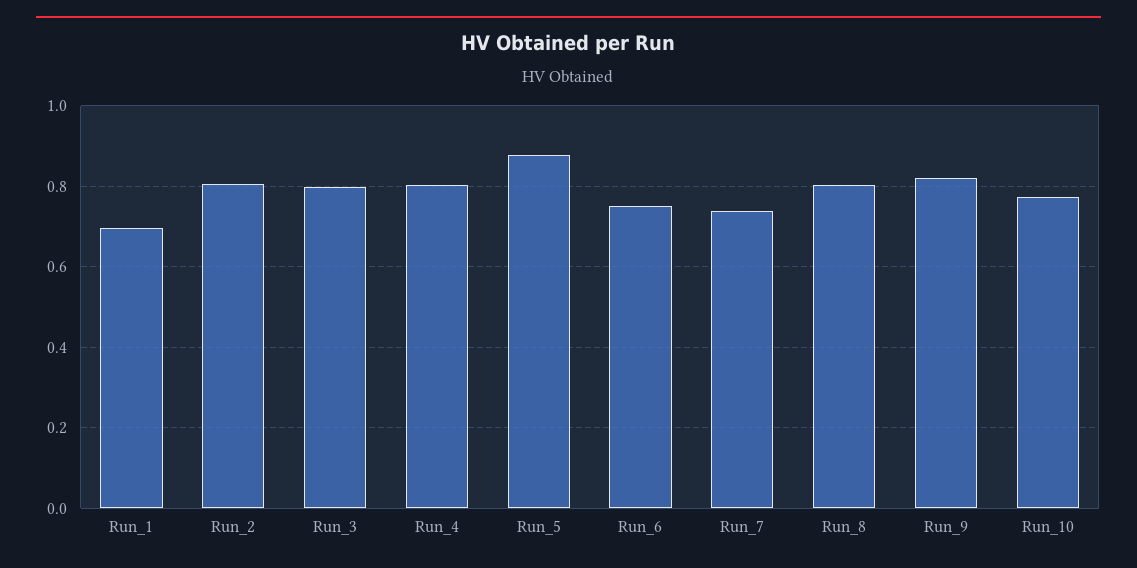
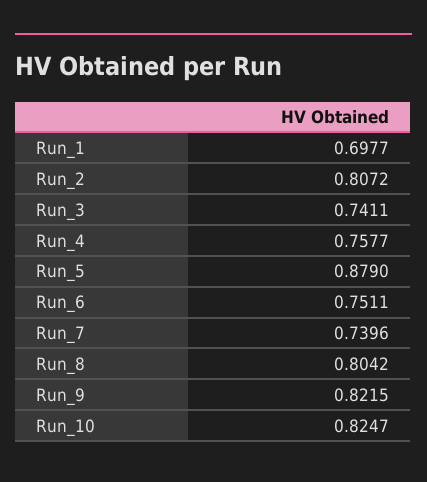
  {
    "Run_1": 0.6977,
    "Run_2": 0.8072,
-   "Run_3": 0.8,
+   "Run_3": 0.7411,
-   "Run_4": 0.8,
+   "Run_4": 0.7577,
    "Run_5": 0.879,
    "Run_6": 0.7511,
    "Run_7": 0.7396,
    "Run_8": 0.8042,
    "Run_9": 0.8215,
-   "Run_10": 0.78
+   "Run_10": 0.8247
  }

